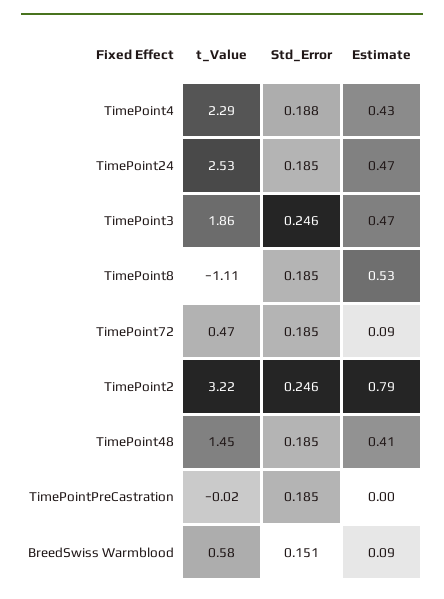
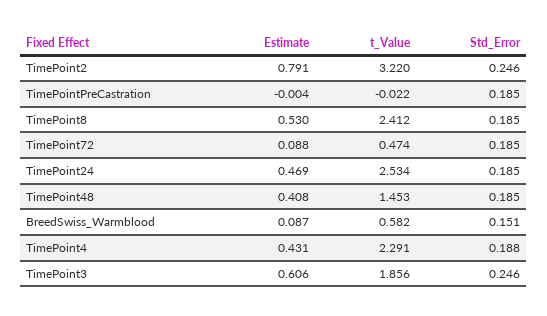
  {
    "t_Value": {
      "TimePoint4": 2.291,
      "TimePoint24": 2.534,
      "TimePoint3": 1.856,
-     "TimePoint8": -1.11,
+     "TimePoint8": 2.412,
      "TimePoint72": 0.474,
      "TimePoint2": 3.22,
      "TimePoint48": 1.453,
      "TimePointPreCastration": -0.022,
      "BreedSwiss Warmblood": 0.582
    },
    "Std_Error": {
      "TimePoint4": 0.188,
      "TimePoint24": 0.185,
      "TimePoint3": 0.246,
      "TimePoint8": 0.185,
      "TimePoint72": 0.185,
      "TimePoint2": 0.246,
      "TimePoint48": 0.185,
      "TimePointPreCastration": 0.185,
      "BreedSwiss Warmblood": 0.151
    },
    "Estimate": {
      "TimePoint4": 0.431,
      "TimePoint24": 0.469,
-     "TimePoint3": 0.47,
+     "TimePoint3": 0.606,
      "TimePoint8": 0.53,
      "TimePoint72": 0.088,
      "TimePoint2": 0.791,
      "TimePoint48": 0.408,
      "TimePointPreCastration": -0.004,
      "BreedSwiss Warmblood": 0.087
    }
  }

